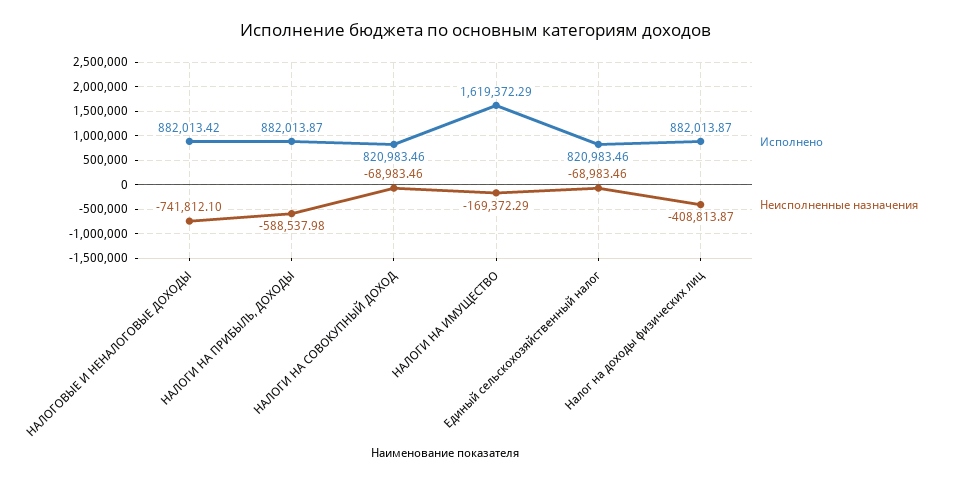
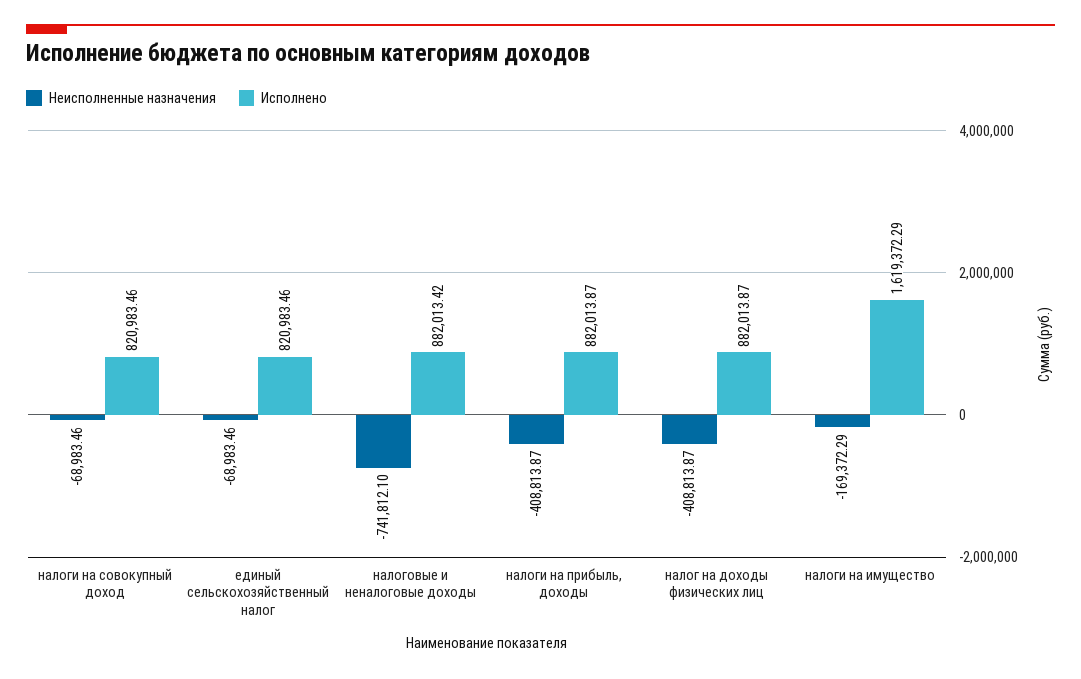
  {
    "Исполнено": {
      "НАЛОГОВЫЕ И НЕНАЛОГОВЫЕ ДОХОДЫ": 882013.42,
      "НАЛОГИ НА ПРИБЫЛЬ, ДОХОДЫ": 882013.87,
      "НАЛОГИ НА СОВОКУПНЫЙ ДОХОД": 820983.46,
      "НАЛОГИ НА ИМУЩЕСТВО": 1619372.29,
      "Единый сельскохозяйственный налог": 820983.46,
      "Налог на доходы физических лиц": 882013.87
    },
    "Неисполненные назначения": {
      "НАЛОГОВЫЕ И НЕНАЛОГОВЫЕ ДОХОДЫ": -741812.1,
-     "НАЛОГИ НА ПРИБЫЛЬ, ДОХОДЫ": -588537.98,
+     "НАЛОГИ НА ПРИБЫЛЬ, ДОХОДЫ": -408813.87,
      "НАЛОГИ НА СОВОКУПНЫЙ ДОХОД": -68983.46,
      "НАЛОГИ НА ИМУЩЕСТВО": -169372.29,
      "Единый сельскохозяйственный налог": -68983.46,
      "Налог на доходы физических лиц": -408813.87
    }
  }

